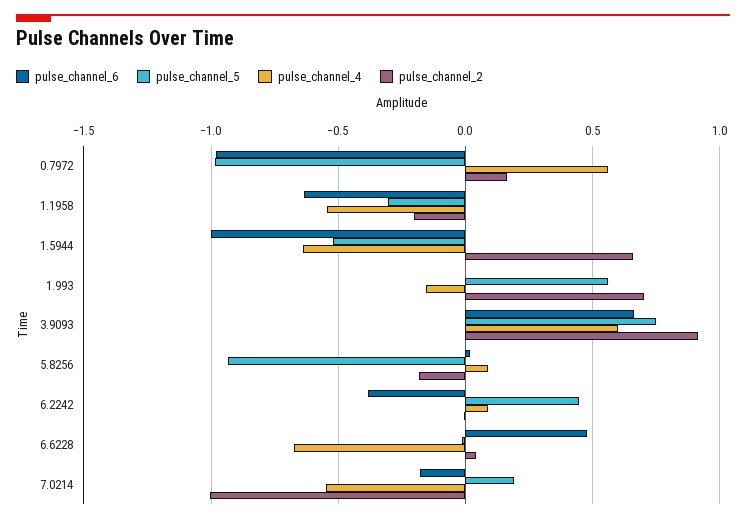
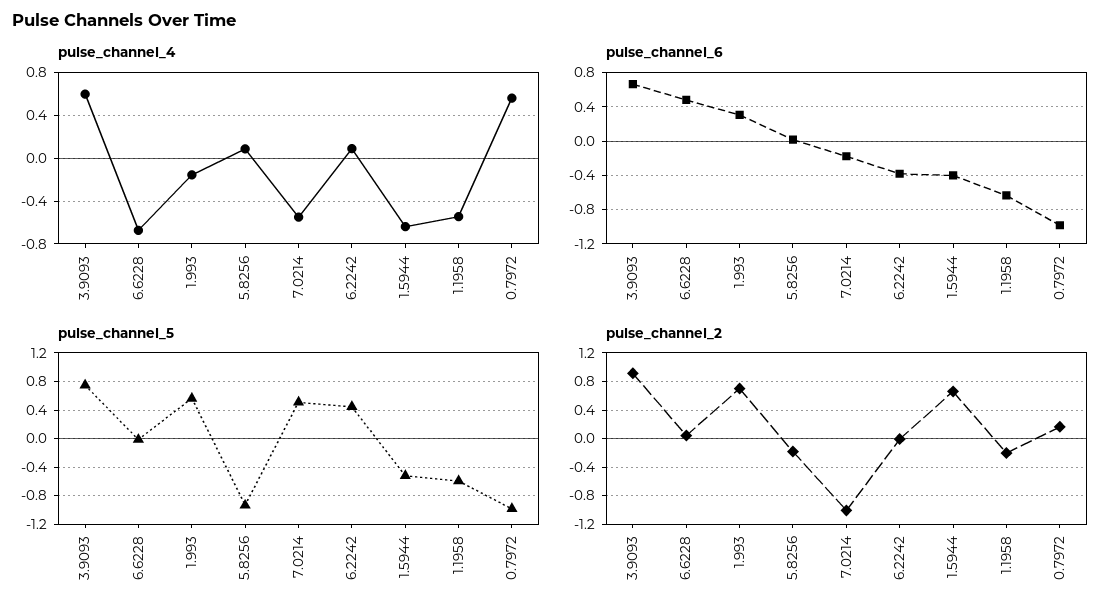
  {
    "pulse_channel_6": {
      "0.7972": -1,
      "1.1958": -0.65,
-     "1.5944": -1,
+     "1.5944": -0.4,
-     "1.993": 0,
+     "1.993": 0.3,
      "3.9093": 0.65,
      "5.8256": 0,
      "6.2242": -0.4,
      "6.6228": 0.5,
      "7.0214": -0.2
    },
    "pulse_channel_5": {
      "0.7972": -1,
-     "1.1958": -0.3,
+     "1.1958": -0.6,
      "1.5944": -0.5,
      "1.993": 0.55,
      "3.9093": 0.75,
      "5.8256": -0.95,
      "6.2242": 0.45,
      "6.6228": 0,
-     "7.0214": 0.2
+     "7.0214": 0.5
    },
    "pulse_channel_4": {
      "0.7972": 0.55,
      "1.1958": -0.55,
      "1.5944": -0.65,
      "1.993": -0.15,
      "3.9093": 0.6,
      "5.8256": 0.1,
      "6.2242": 0.1,
      "6.6228": -0.65,
      "7.0214": -0.55
    },
    "pulse_channel_2": {
      "0.7972": 0.15,
      "1.1958": -0.2,
      "1.5944": 0.65,
      "1.993": 0.7,
      "3.9093": 0.9,
      "5.8256": -0.2,
      "6.2242": 0,
      "6.6228": 0.05,
      "7.0214": -1
    }
  }

